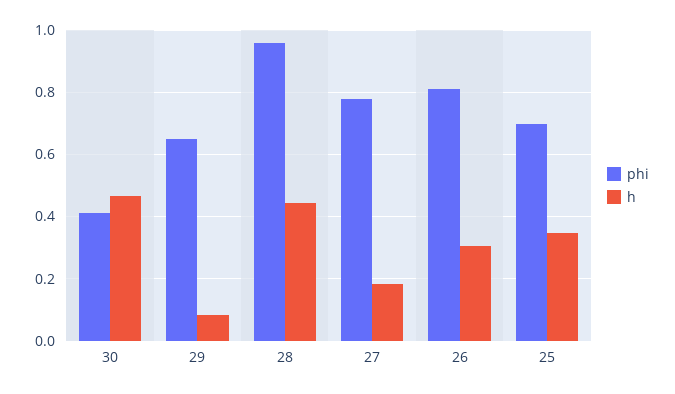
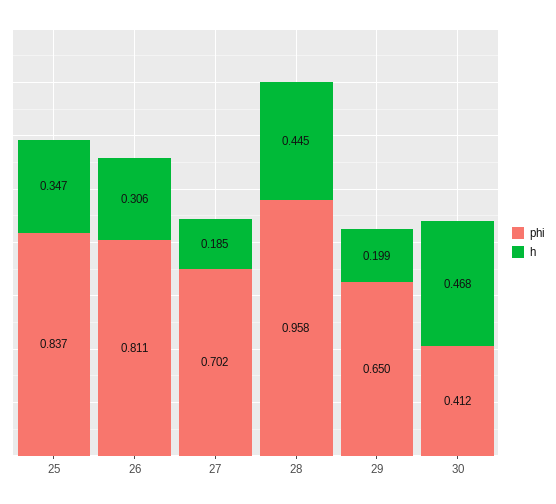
  {
    "phi": {
      "30": 0.412,
      "29": 0.65,
      "28": 0.958,
-     "27": 0.78,
+     "27": 0.702,
      "26": 0.811,
-     "25": 0.7
+     "25": 0.837
    },
    "h": {
      "30": 0.468,
-     "29": 0.08,
+     "29": 0.199,
      "28": 0.445,
      "27": 0.185,
      "26": 0.306,
      "25": 0.347
    }
  }

